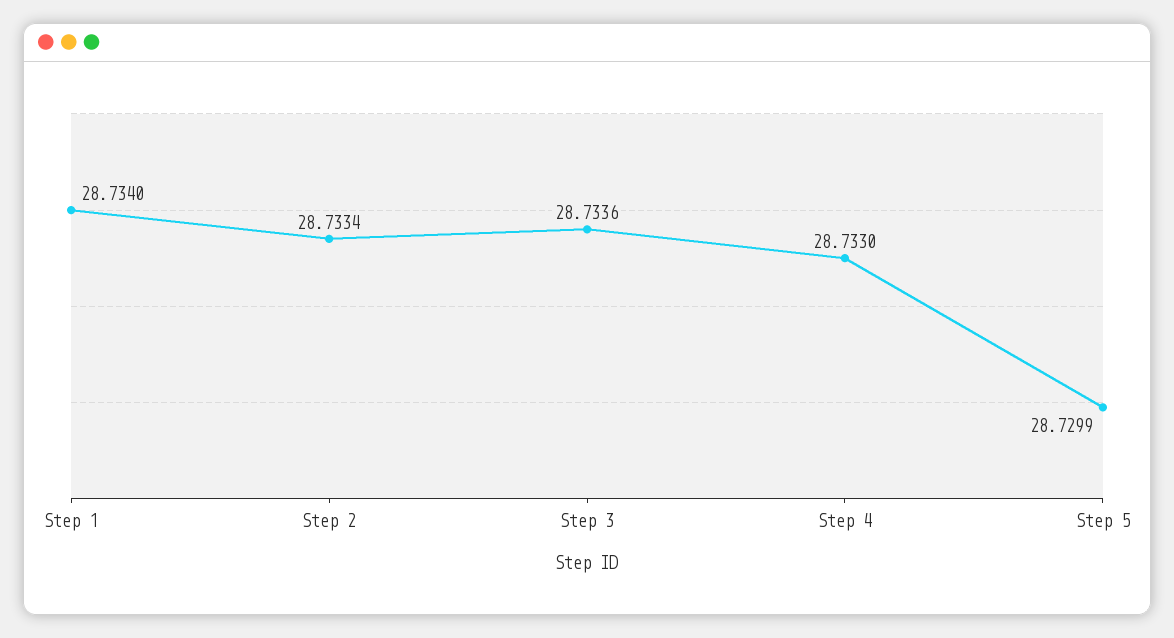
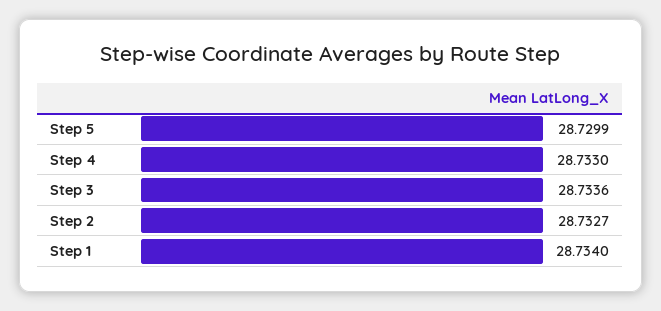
  {
    "Step 1": 28.734,
-   "Step 2": 28.7334,
+   "Step 2": 28.7327,
    "Step 3": 28.7336,
    "Step 4": 28.733,
    "Step 5": 28.7299
  }

